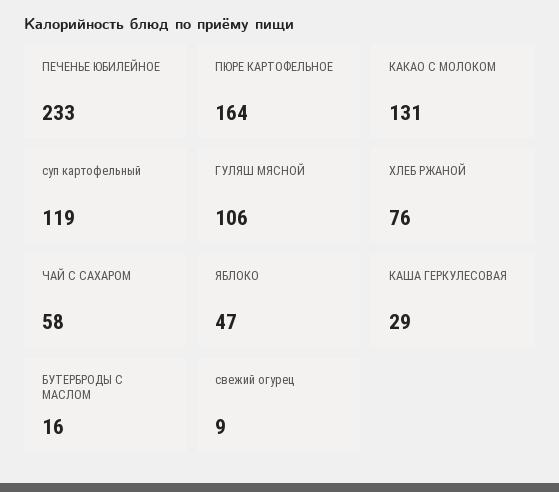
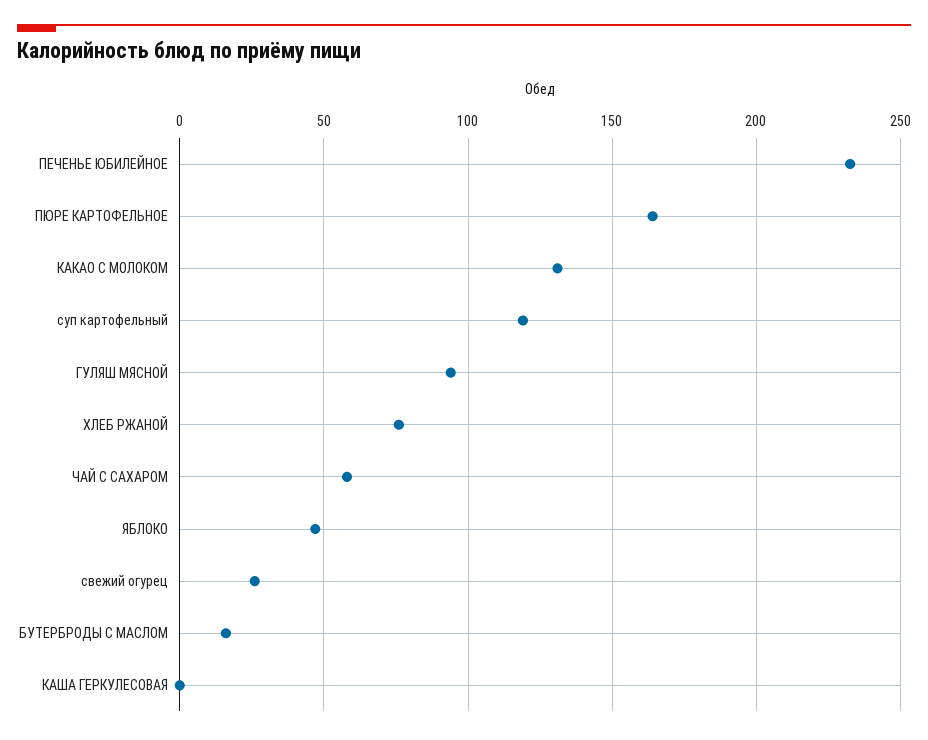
  {
    "ПЕЧЕНЬЕ ЮБИЛЕЙНОЕ": 233,
    "ПЮРЕ КАРТОФЕЛЬНОЕ": 164,
    "КАКАО С МОЛОКОМ": 131,
    "суп картофельный": 119,
-   "ГУЛЯШ МЯСНОЙ": 106,
+   "ГУЛЯШ МЯСНОЙ": 95,
    "ХЛЕБ РЖАНОЙ": 76,
    "ЧАЙ С САХАРОМ": 58,
    "ЯБЛОКО": 47,
-   "КАША ГЕРКУЛЕСОВАЯ": 29,
+   "КАША ГЕРКУЛЕСОВАЯ": 0,
    "БУТЕРБРОДЫ С МАСЛОМ": 16,
-   "свежий огурец": 9
+   "свежий огурец": 25
  }

